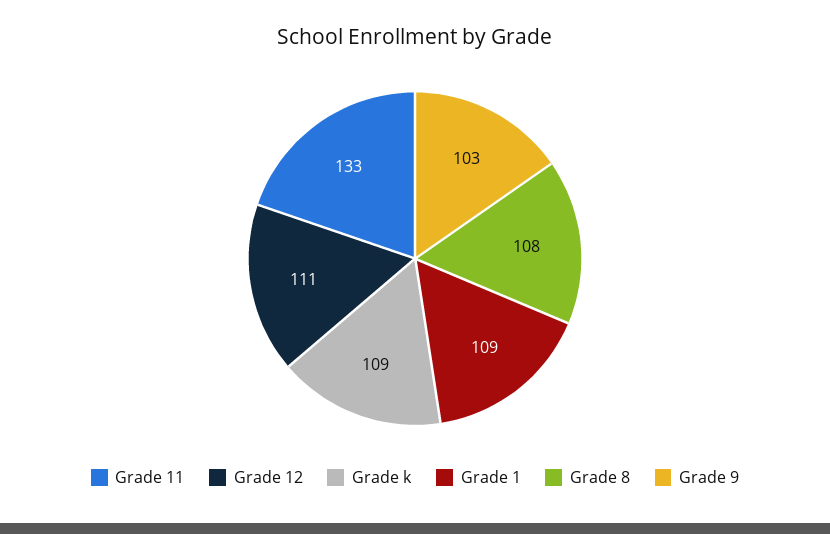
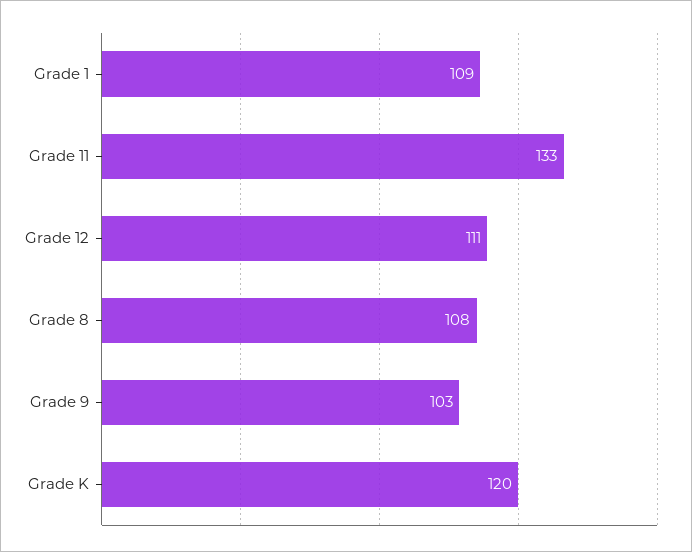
  {
    "Grade 11": 133,
    "Grade 12": 111,
-   "Grade k": 109,
+   "Grade k": 120,
    "Grade 1": 109,
    "Grade 8": 108,
    "Grade 9": 103
  }

